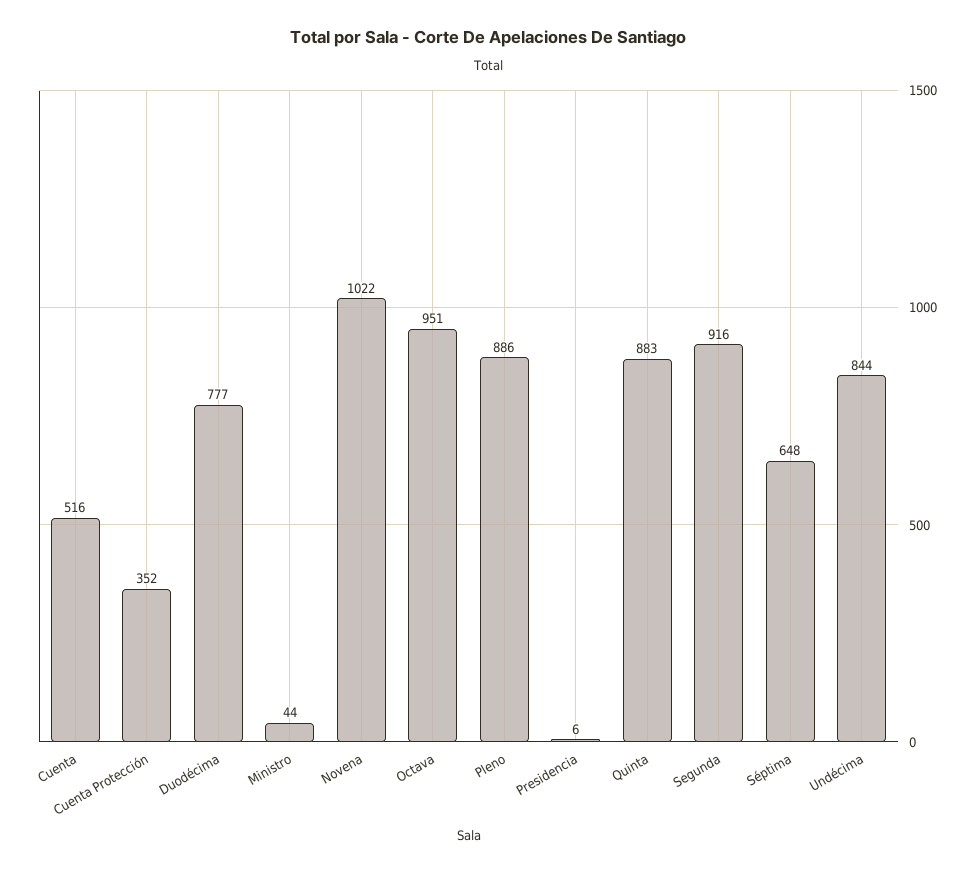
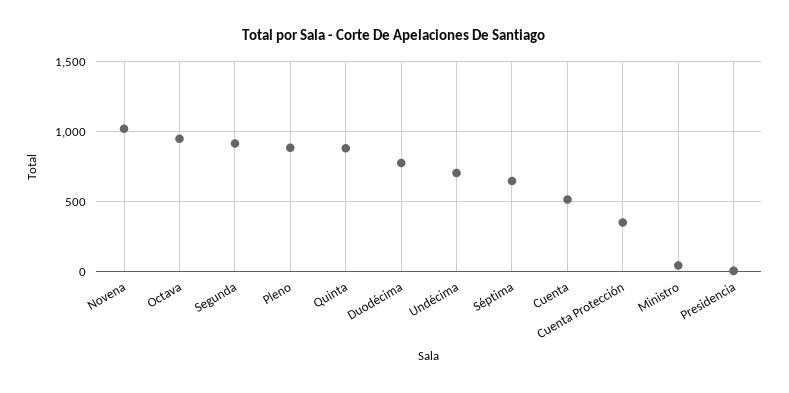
  {
    "Cuenta": 516,
    "Cuenta Protección": 352,
    "Duodécima": 777,
    "Ministro": 44,
    "Novena": 1022,
    "Octava": 951,
    "Pleno": 886,
    "Presidencia": 6,
    "Quinta": 883,
    "Segunda": 916,
    "Séptima": 648,
-   "Undécima": 844
+   "Undécima": 700
  }

